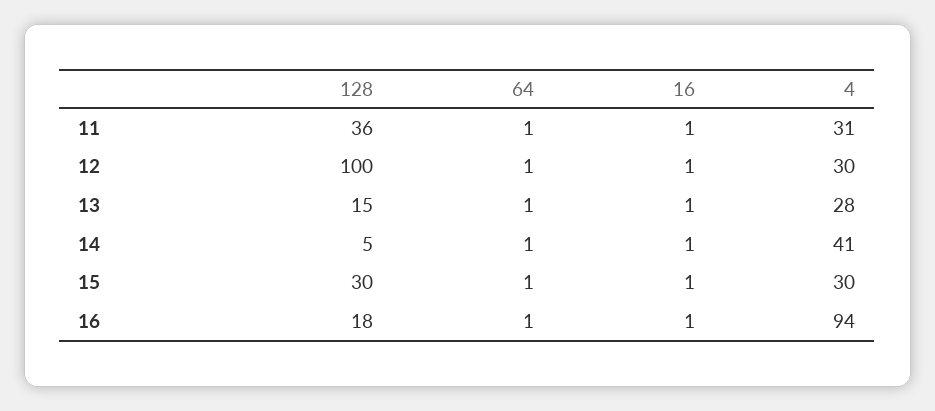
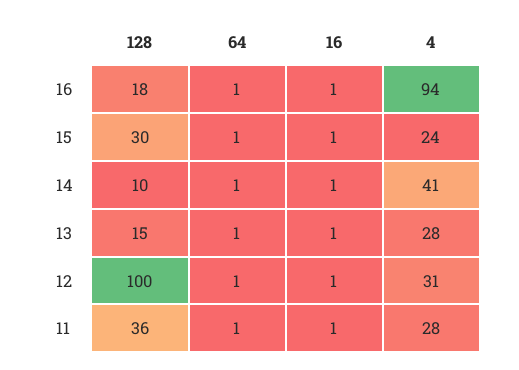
  {
    "128": {
      "11": 36,
      "12": 100,
      "13": 15,
-     "14": 5,
+     "14": 10,
      "15": 30,
      "16": 18
    },
    "64": {
      "11": 1,
      "12": 1,
      "13": 1,
      "14": 1,
      "15": 1,
      "16": 1
    },
    "16": {
      "11": 1,
      "12": 1,
      "13": 1,
      "14": 1,
      "15": 1,
      "16": 1
    },
    "4": {
-     "11": 31,
+     "11": 28,
-     "12": 30,
+     "12": 31,
      "13": 28,
      "14": 41,
-     "15": 30,
+     "15": 24,
      "16": 94
    }
  }

